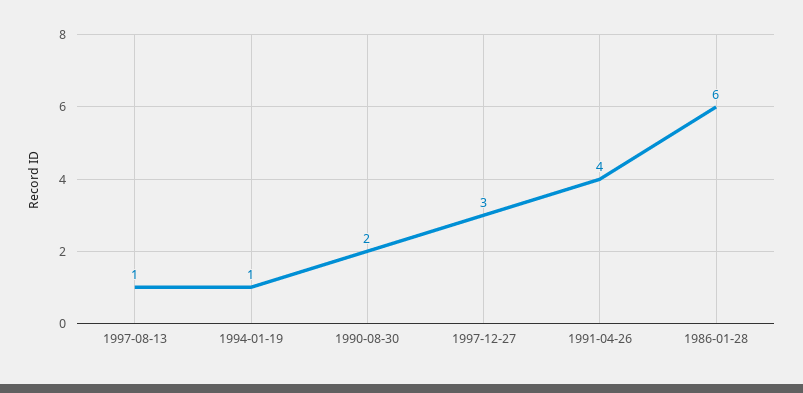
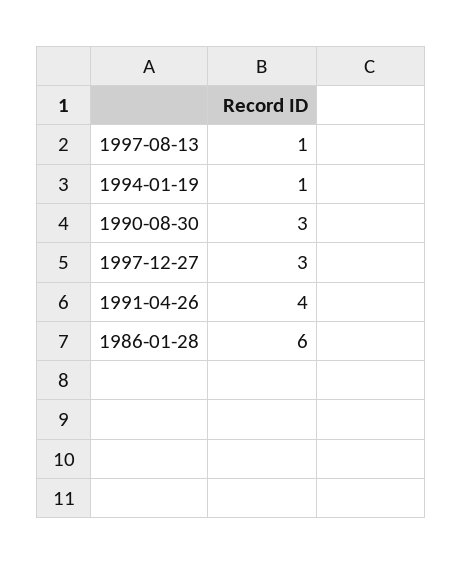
  {
    "1997-08-13": 1,
    "1994-01-19": 1,
-   "1990-08-30": 2,
+   "1990-08-30": 3,
    "1997-12-27": 3,
    "1991-04-26": 4,
    "1986-01-28": 6
  }

